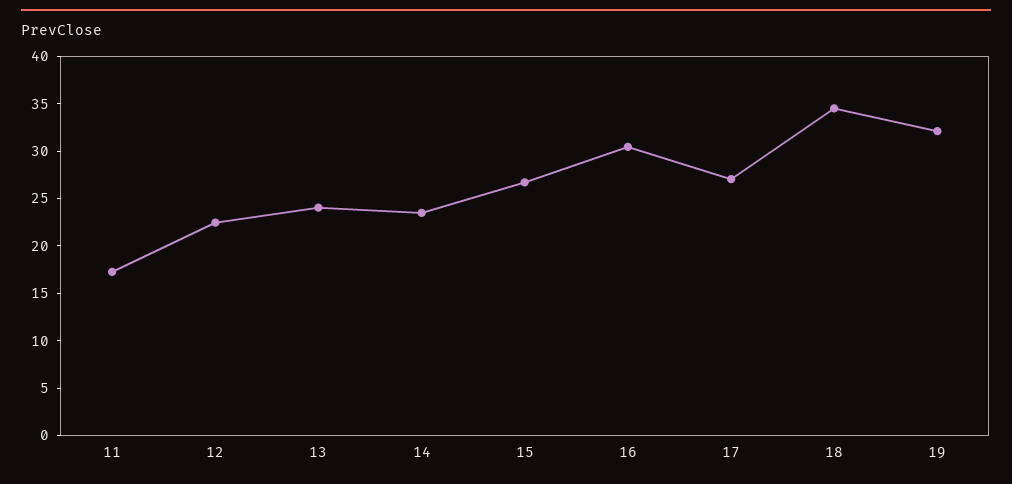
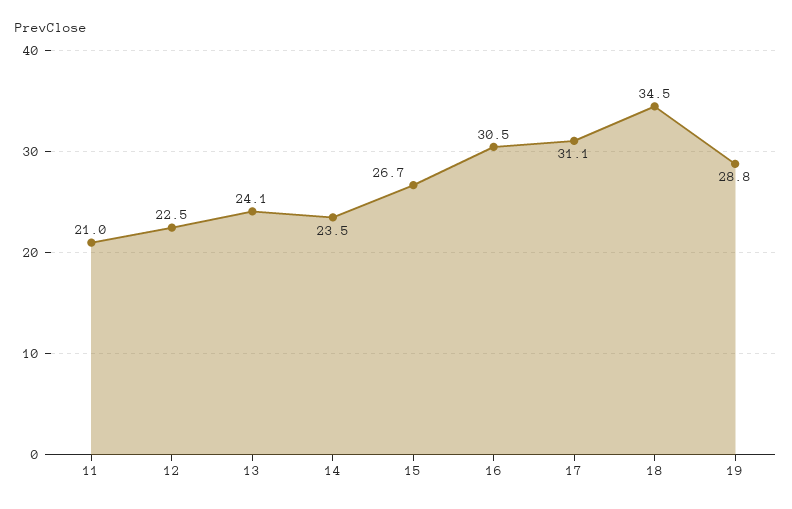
  {
-   "11": 17,
+   "11": 21,
    "12": 22.5,
    "13": 24.1,
    "14": 23.5,
    "15": 26.7,
    "16": 30.5,
-   "17": 27,
+   "17": 31.1,
    "18": 34.5,
-   "19": 32
+   "19": 28.8
  }

